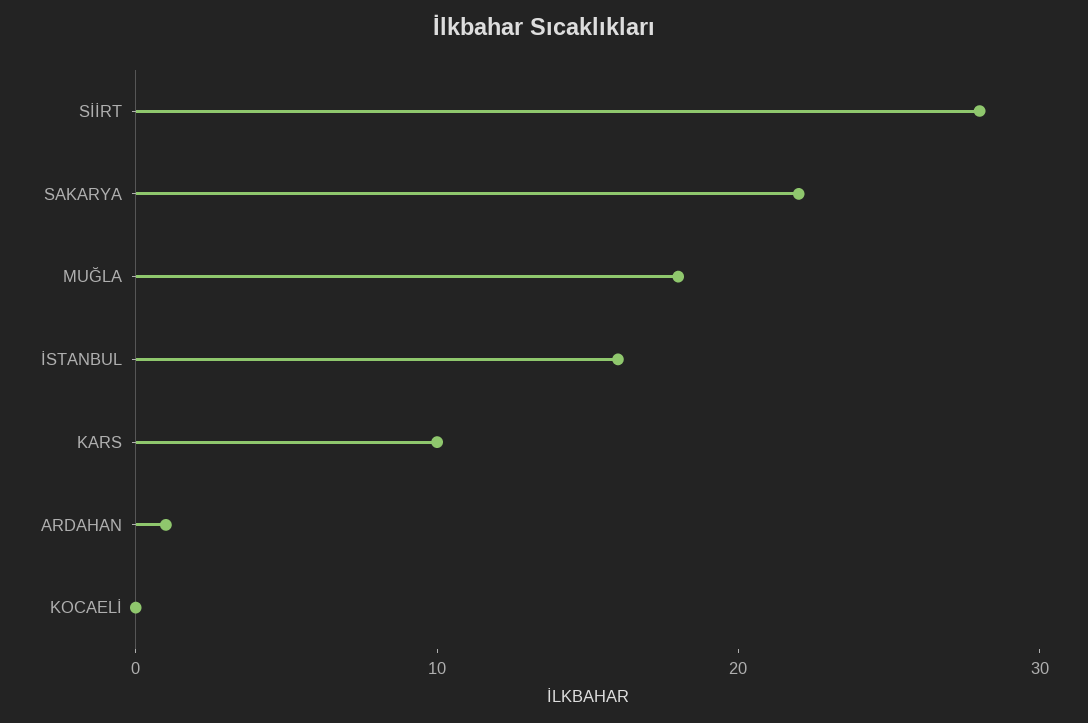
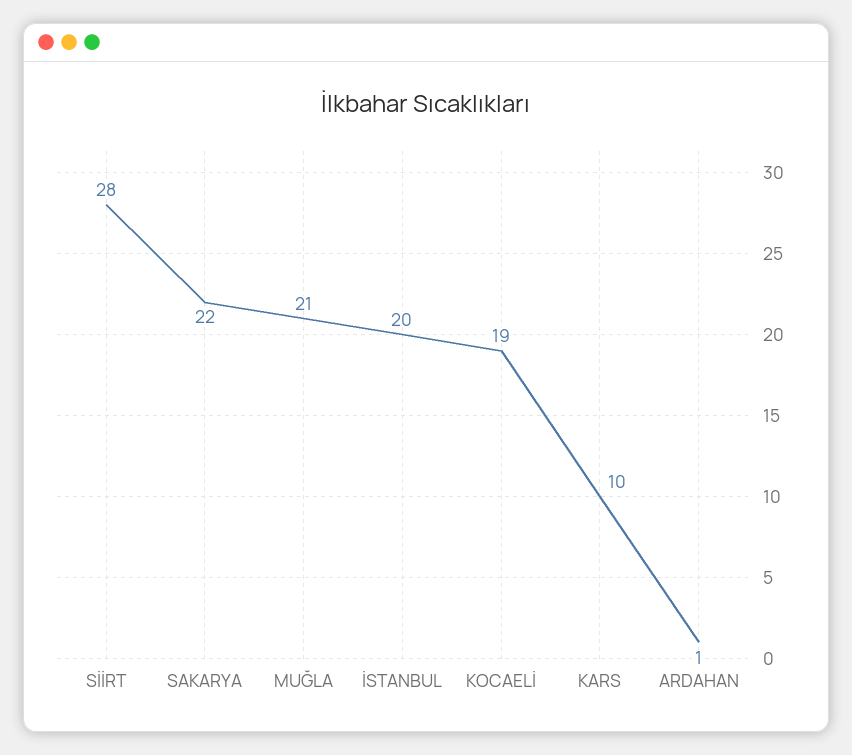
  {
    "SİİRT": 28,
    "SAKARYA": 22,
-   "MUĞLA": 18,
+   "MUĞLA": 21,
-   "İSTANBUL": 16,
+   "İSTANBUL": 20,
    "KARS": 10,
    "ARDAHAN": 1,
-   "KOCAELİ": 0
+   "KOCAELİ": 19
  }

